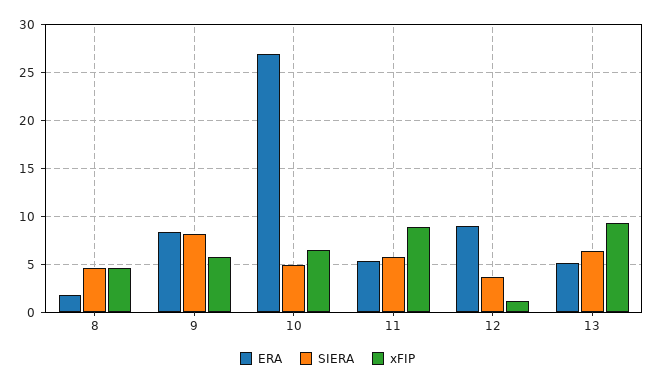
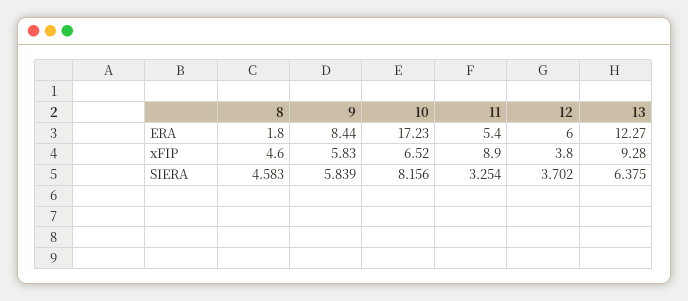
  {
    "ERA": {
      "8": 1.8,
      "9": 8.44,
-     "10": 27,
+     "10": 17.23,
      "11": 5.4,
-     "12": 9,
+     "12": 6,
-     "13": 5
+     "13": 12.27
    },
    "SIERA": {
      "8": 4.583,
-     "9": 8,
+     "9": 5.839,
-     "10": 5,
+     "10": 8.156,
-     "11": 6,
+     "11": 3.254,
      "12": 3.702,
      "13": 6.375
    },
    "xFIP": {
      "8": 4.6,
      "9": 5.83,
      "10": 6.52,
      "11": 8.9,
-     "12": 1,
+     "12": 3.8,
      "13": 9.28
    }
  }

